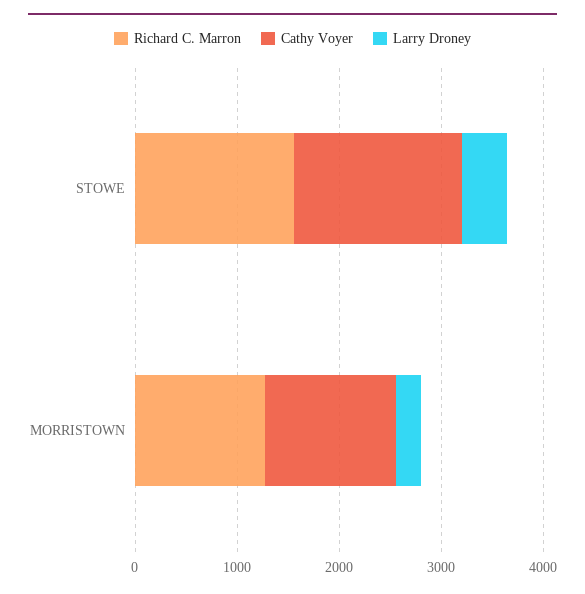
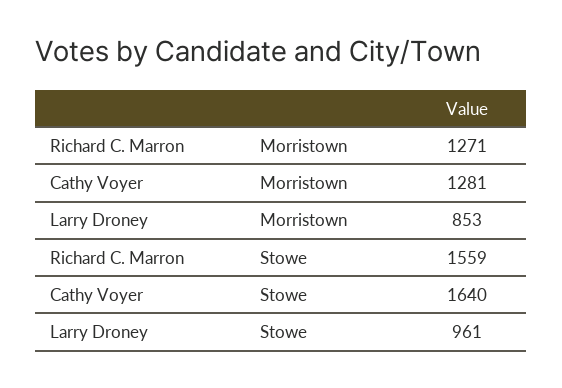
  {
    "Richard C. Marron": {
      "STOWE": 1559,
      "MORRISTOWN": 1271
    },
    "Cathy Voyer": {
      "STOWE": 1640,
      "MORRISTOWN": 1281
    },
    "Larry Droney": {
-     "STOWE": 400,
+     "STOWE": 961,
-     "MORRISTOWN": 200
+     "MORRISTOWN": 853
    }
  }

